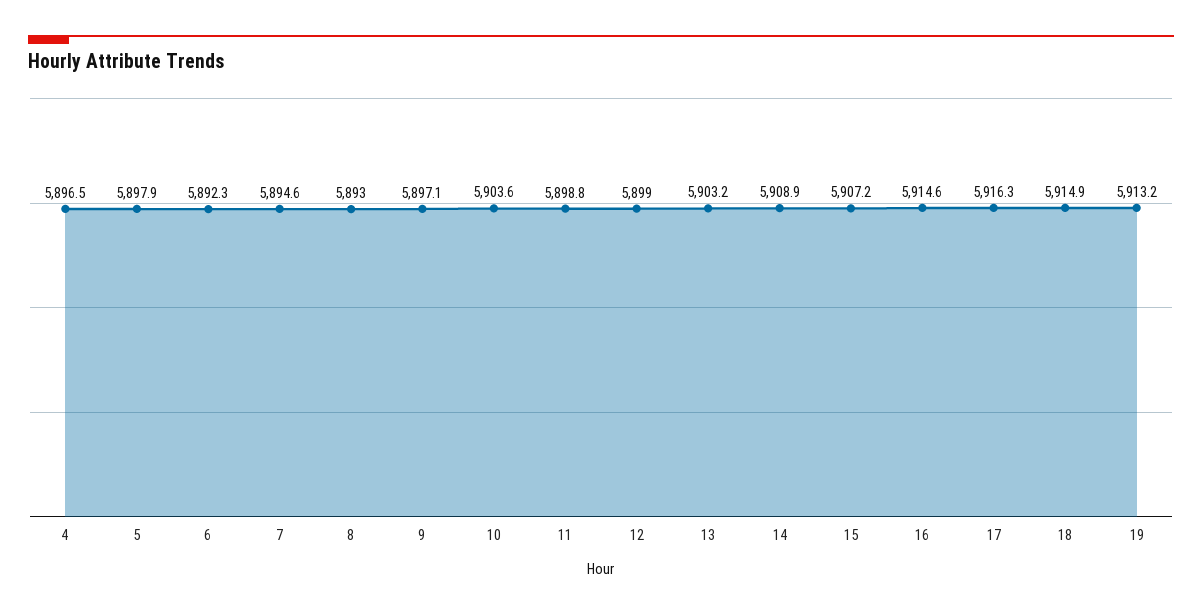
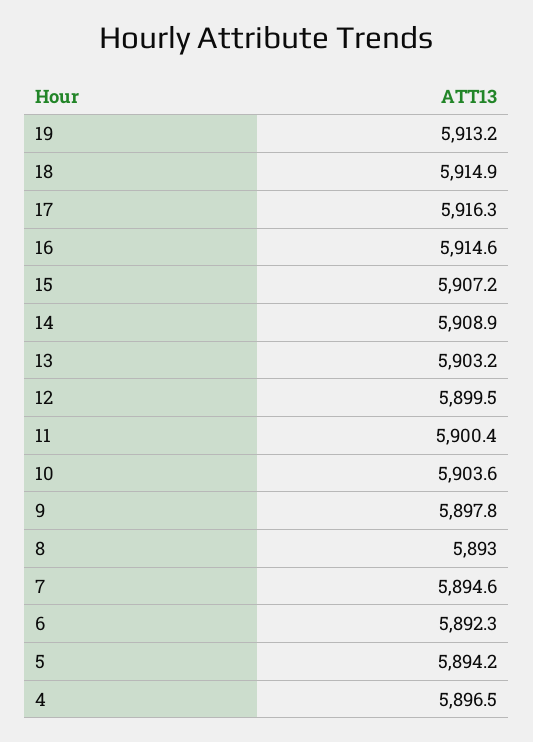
  {
    "4": 5896.5,
-   "5": 5897.9,
+   "5": 5894.2,
    "6": 5892.3,
    "7": 5894.6,
    "8": 5893,
-   "9": 5897.1,
+   "9": 5897.8,
    "10": 5903.6,
-   "11": 5898.8,
+   "11": 5900.4,
-   "12": 5899,
+   "12": 5899.5,
    "13": 5903.2,
    "14": 5908.9,
    "15": 5907.2,
    "16": 5914.6,
    "17": 5916.3,
    "18": 5914.9,
    "19": 5913.2
  }

